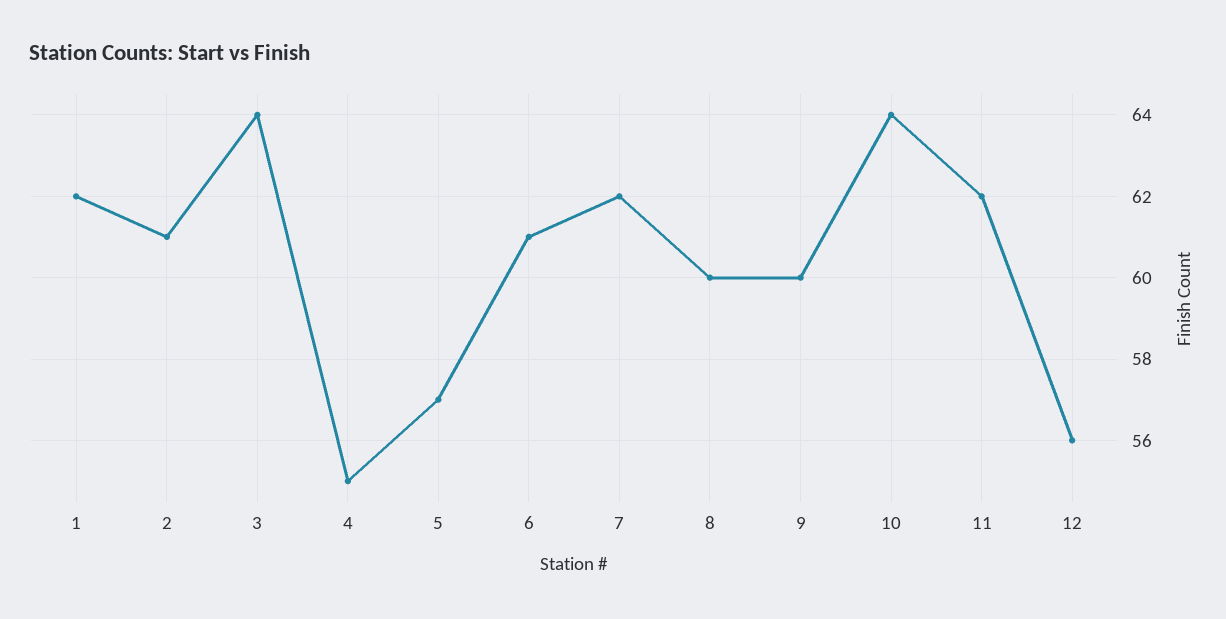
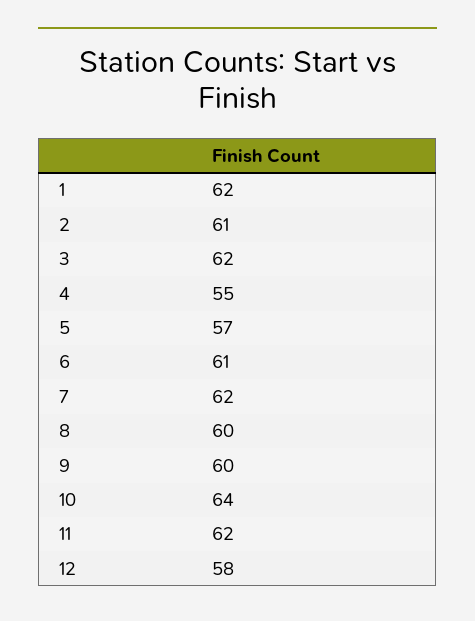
  {
    "1": 62,
    "2": 61,
-   "3": 64,
+   "3": 62,
    "4": 55,
    "5": 57,
    "6": 61,
    "7": 62,
    "8": 60,
    "9": 60,
    "10": 64,
    "11": 62,
-   "12": 56
+   "12": 58
  }

